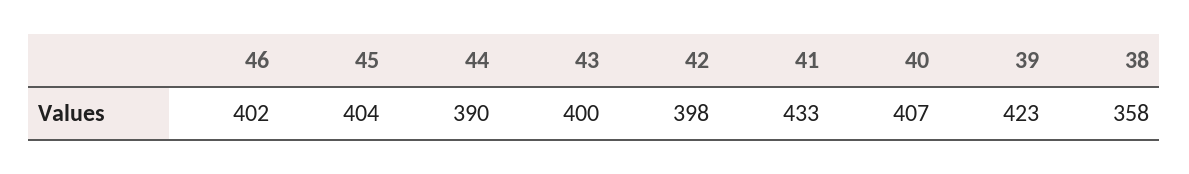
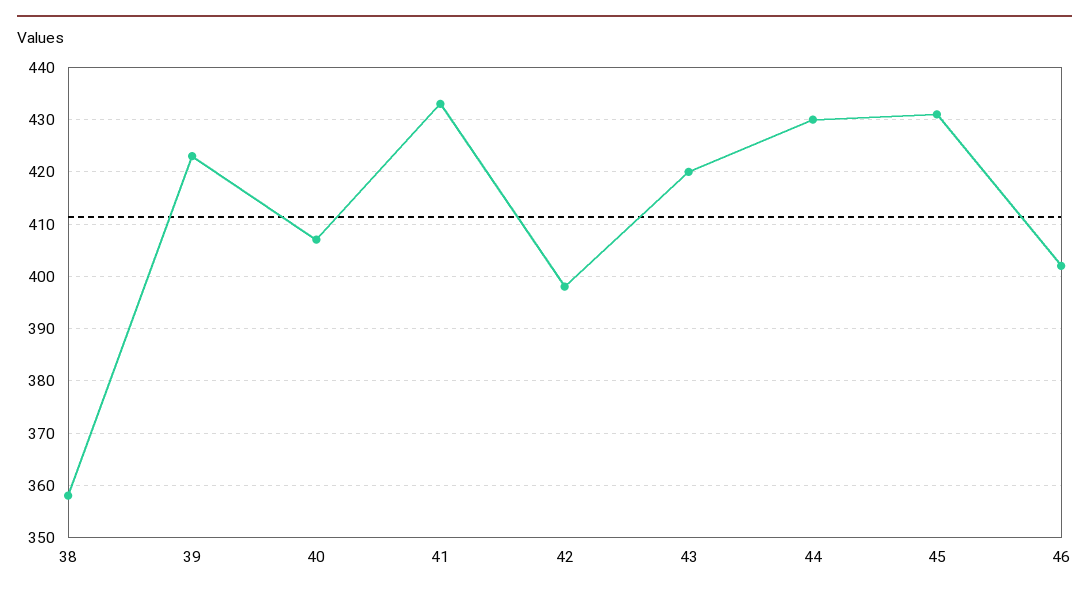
  {
    "46": 402,
-   "45": 404,
+   "45": 430,
-   "44": 390,
+   "44": 430,
-   "43": 400,
+   "43": 420,
    "42": 398,
    "41": 433,
    "40": 407,
    "39": 423,
    "38": 358
  }

